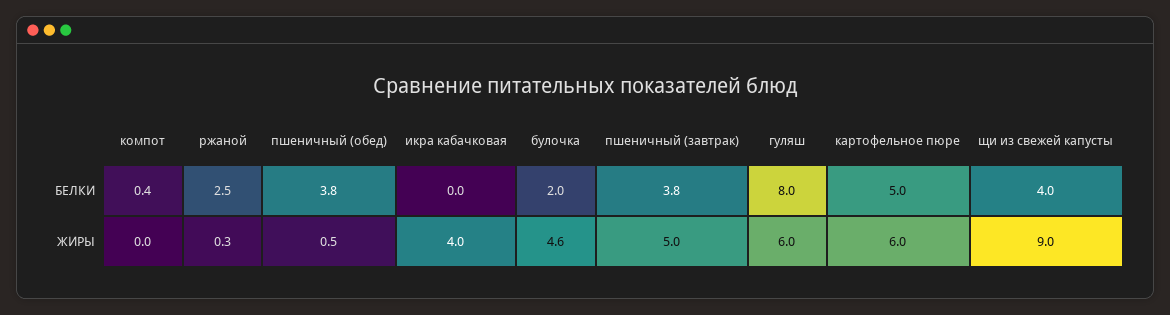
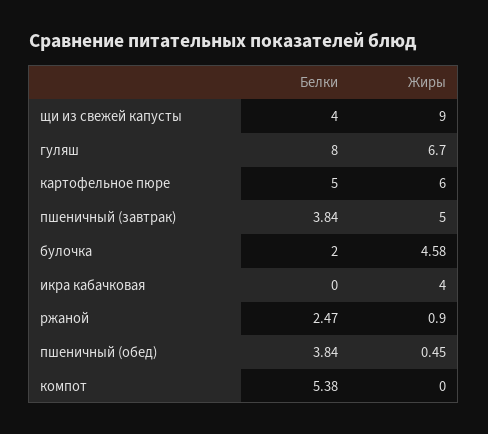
  {
    "компот": {
-     "БЕЛКИ": 0.4,
+     "БЕЛКИ": 5.38,
      "ЖИРЫ": 0
    },
    "ржаной": {
      "БЕЛКИ": 2.47,
-     "ЖИРЫ": 0.3
+     "ЖИРЫ": 0.9
    },
    "пшеничный (обед)": {
      "БЕЛКИ": 3.84,
      "ЖИРЫ": 0.45
    },
    "икра кабачковая": {
      "БЕЛКИ": 0,
      "ЖИРЫ": 4
    },
    "булочка": {
      "БЕЛКИ": 2,
      "ЖИРЫ": 4.58
    },
    "пшеничный (завтрак)": {
      "БЕЛКИ": 3.84,
      "ЖИРЫ": 5
    },
    "гуляш": {
      "БЕЛКИ": 8,
-     "ЖИРЫ": 6
+     "ЖИРЫ": 6.7
    },
    "картофельное пюре": {
      "БЕЛКИ": 5,
      "ЖИРЫ": 6
    },
    "щи из свежей капусты": {
      "БЕЛКИ": 4,
      "ЖИРЫ": 9
    }
  }

